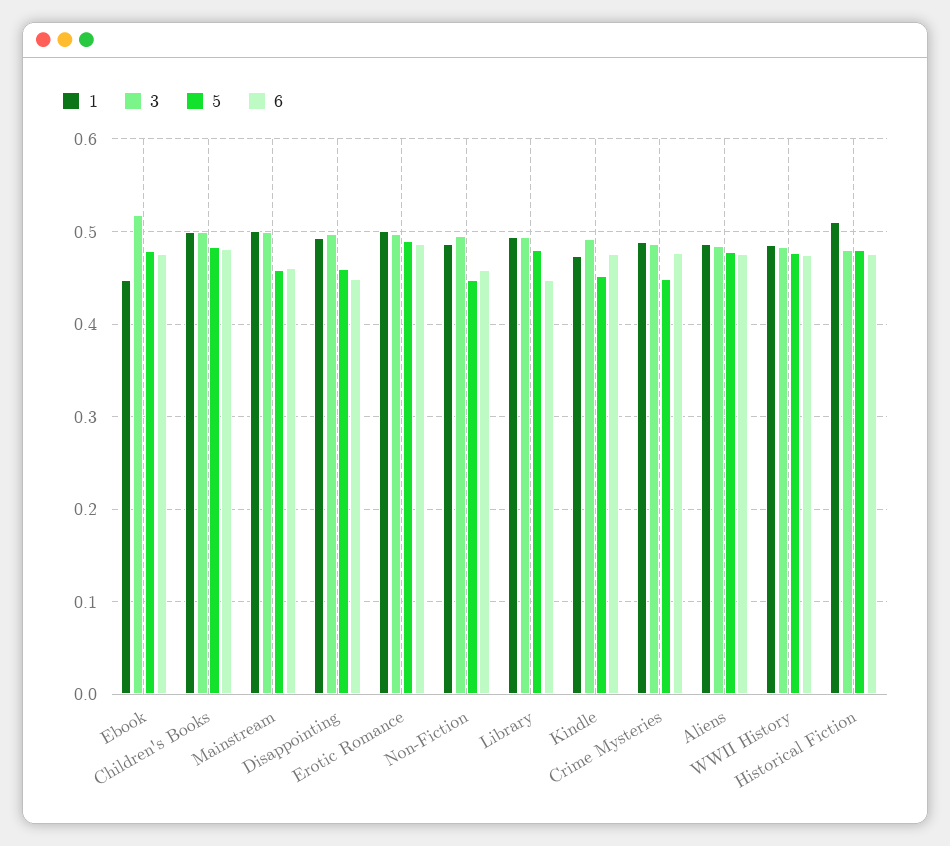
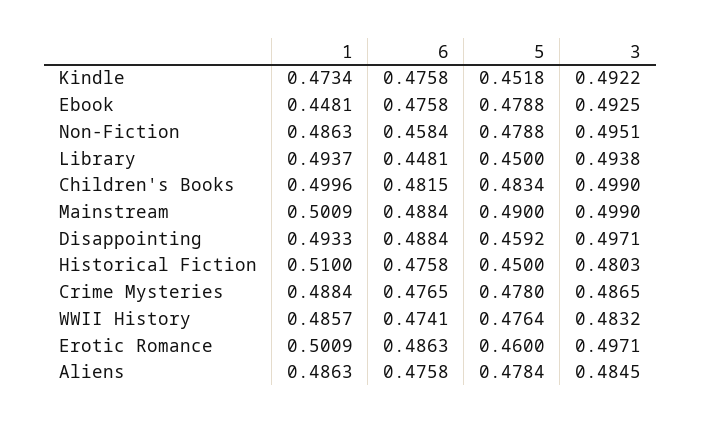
  {
    "1": {
      "Ebook": 0.4481,
      "Children's Books": 0.4996,
      "Mainstream": 0.5009,
      "Disappointing": 0.4933,
      "Erotic Romance": 0.5009,
      "Non-Fiction": 0.4863,
      "Library": 0.4937,
      "Kindle": 0.4734,
      "Crime Mysteries": 0.4884,
      "Aliens": 0.4863,
      "WWII History": 0.4857,
      "Historical Fiction": 0.51
    },
    "3": {
-     "Ebook": 0.52,
+     "Ebook": 0.4925,
      "Children's Books": 0.499,
      "Mainstream": 0.499,
      "Disappointing": 0.4971,
      "Erotic Romance": 0.4971,
      "Non-Fiction": 0.4951,
      "Library": 0.4938,
      "Kindle": 0.4922,
      "Crime Mysteries": 0.4865,
      "Aliens": 0.4845,
      "WWII History": 0.4832,
      "Historical Fiction": 0.4803
    },
    "5": {
      "Ebook": 0.4788,
      "Children's Books": 0.4834,
-     "Mainstream": 0.46,
+     "Mainstream": 0.49,
      "Disappointing": 0.4592,
-     "Erotic Romance": 0.49,
+     "Erotic Romance": 0.46,
-     "Non-Fiction": 0.45,
+     "Non-Fiction": 0.4788,
-     "Library": 0.48,
+     "Library": 0.45,
      "Kindle": 0.4518,
-     "Crime Mysteries": 0.45,
+     "Crime Mysteries": 0.478,
      "Aliens": 0.4784,
      "WWII History": 0.4764,
-     "Historical Fiction": 0.48
+     "Historical Fiction": 0.45
    },
    "6": {
      "Ebook": 0.4758,
      "Children's Books": 0.4815,
-     "Mainstream": 0.46,
+     "Mainstream": 0.4884,
-     "Disappointing": 0.45,
+     "Disappointing": 0.4884,
      "Erotic Romance": 0.4863,
      "Non-Fiction": 0.4584,
      "Library": 0.4481,
      "Kindle": 0.4758,
      "Crime Mysteries": 0.4765,
      "Aliens": 0.4758,
      "WWII History": 0.4741,
      "Historical Fiction": 0.4758
    }
  }

